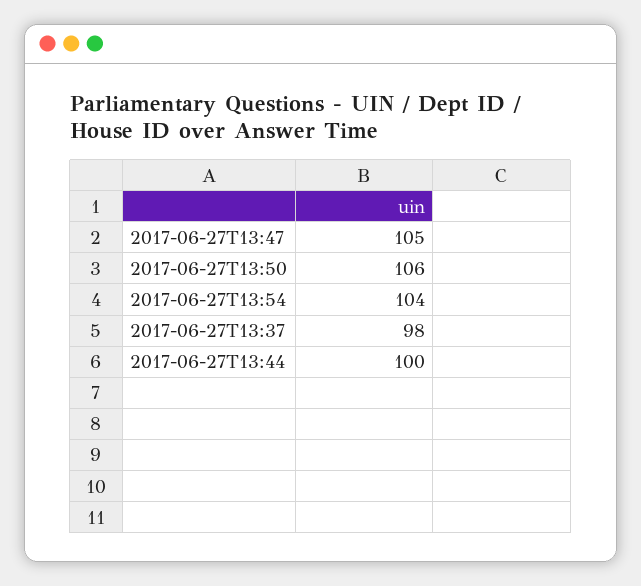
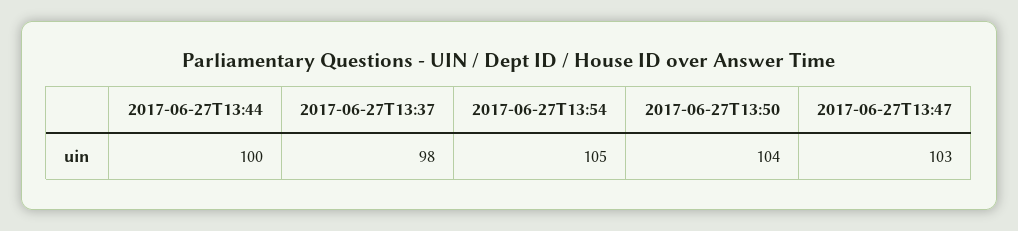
  {
-   "2017-06-27T13:47": 105,
+   "2017-06-27T13:47": 103,
-   "2017-06-27T13:50": 106,
+   "2017-06-27T13:50": 104,
-   "2017-06-27T13:54": 104,
+   "2017-06-27T13:54": 105,
    "2017-06-27T13:37": 98,
    "2017-06-27T13:44": 100
  }

